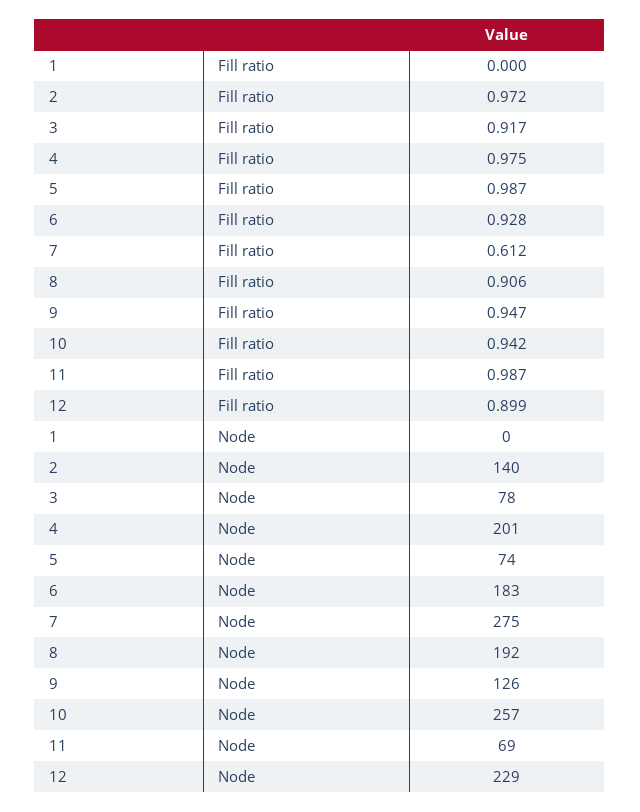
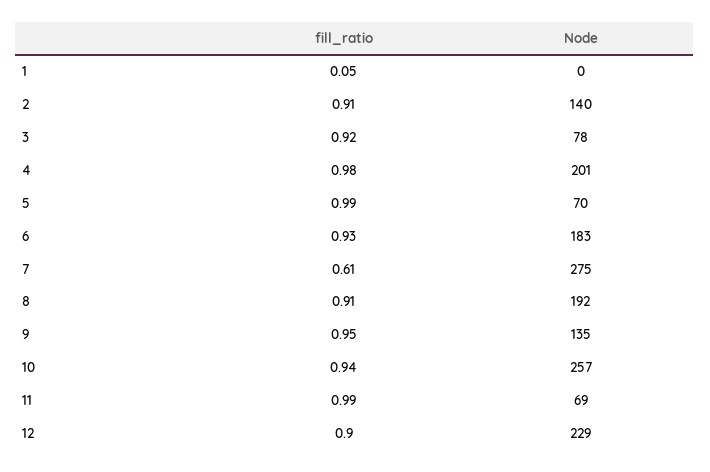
  {
    "1": {
-     "Fill ratio": 0,
+     "Fill ratio": 0.05,
      "Node": 0
    },
    "2": {
-     "Fill ratio": 0.972,
+     "Fill ratio": 0.91,
      "Node": 140
    },
    "3": {
      "Fill ratio": 0.917,
      "Node": 78
    },
    "4": {
      "Fill ratio": 0.975,
      "Node": 201
    },
    "5": {
      "Fill ratio": 0.987,
-     "Node": 74
+     "Node": 70
    },
    "6": {
      "Fill ratio": 0.928,
      "Node": 183
    },
    "7": {
      "Fill ratio": 0.612,
      "Node": 275
    },
    "8": {
      "Fill ratio": 0.906,
      "Node": 192
    },
    "9": {
      "Fill ratio": 0.947,
-     "Node": 126
+     "Node": 135
    },
    "10": {
      "Fill ratio": 0.942,
      "Node": 257
    },
    "11": {
      "Fill ratio": 0.987,
      "Node": 69
    },
    "12": {
      "Fill ratio": 0.899,
      "Node": 229
    }
  }

